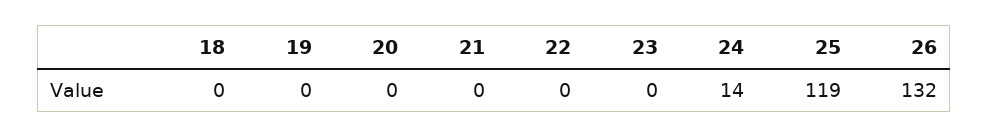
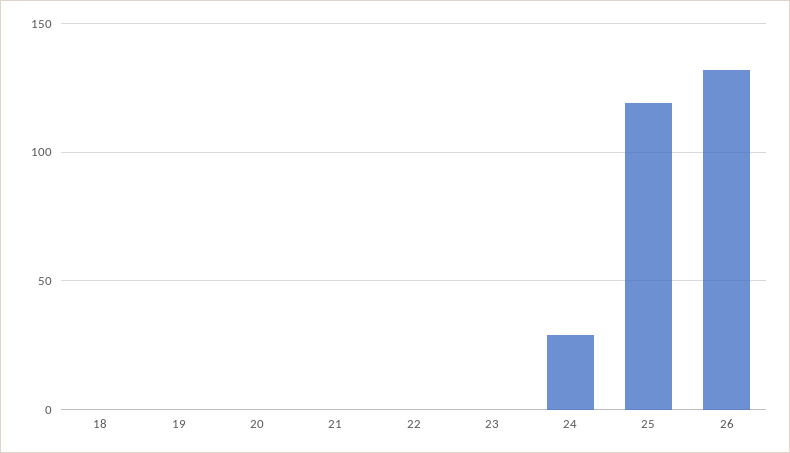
  {
    "18": 0,
    "19": 0,
    "20": 0,
    "21": 0,
    "22": 0,
    "23": 0,
-   "24": 14,
+   "24": 30,
    "25": 119,
    "26": 132
  }

